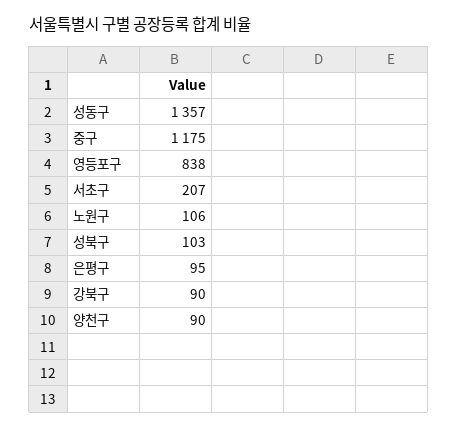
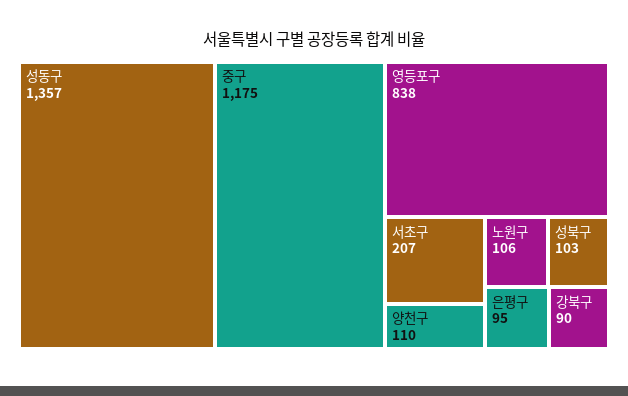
  {
    "성동구": 1357,
    "중구": 1175,
    "영등포구": 838,
    "서초구": 207,
    "노원구": 106,
    "성북구": 103,
    "은평구": 95,
    "강북구": 90,
-   "양천구": 90
+   "양천구": 110
  }

